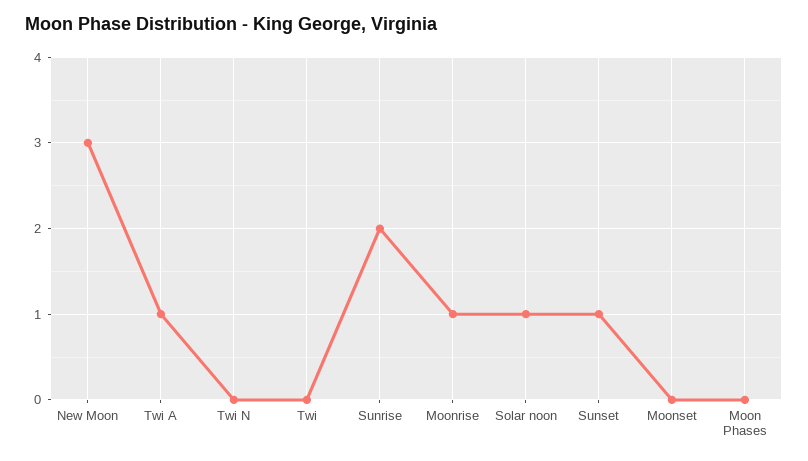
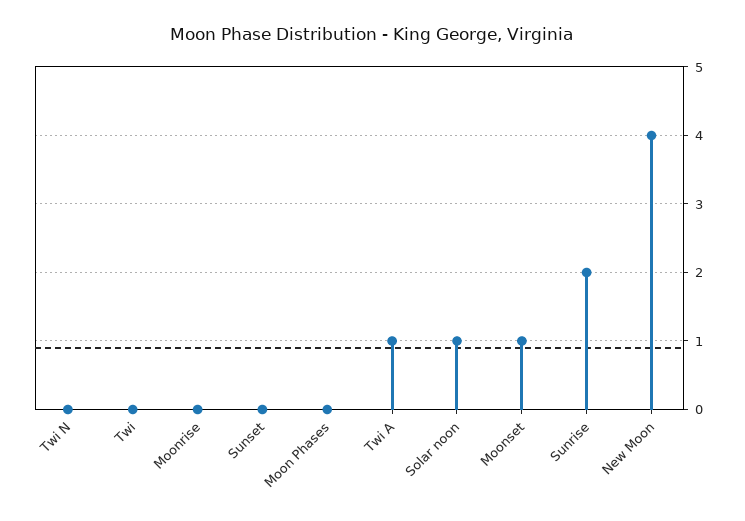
  {
-   "New Moon": 3,
+   "New Moon": 4,
    "Twi A": 1,
    "Twi N": 0,
    "Twi": 0,
    "Sunrise": 2,
-   "Moonrise": 1,
+   "Moonrise": 0,
    "Solar noon": 1,
-   "Sunset": 1,
+   "Sunset": 0,
-   "Moonset": 0,
+   "Moonset": 1,
    "Moon Phases": 0
  }

